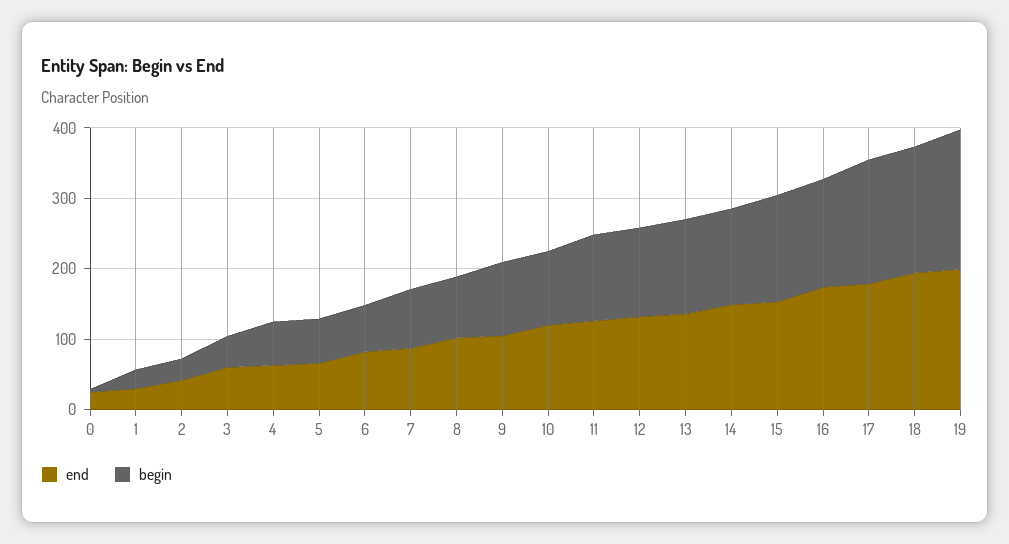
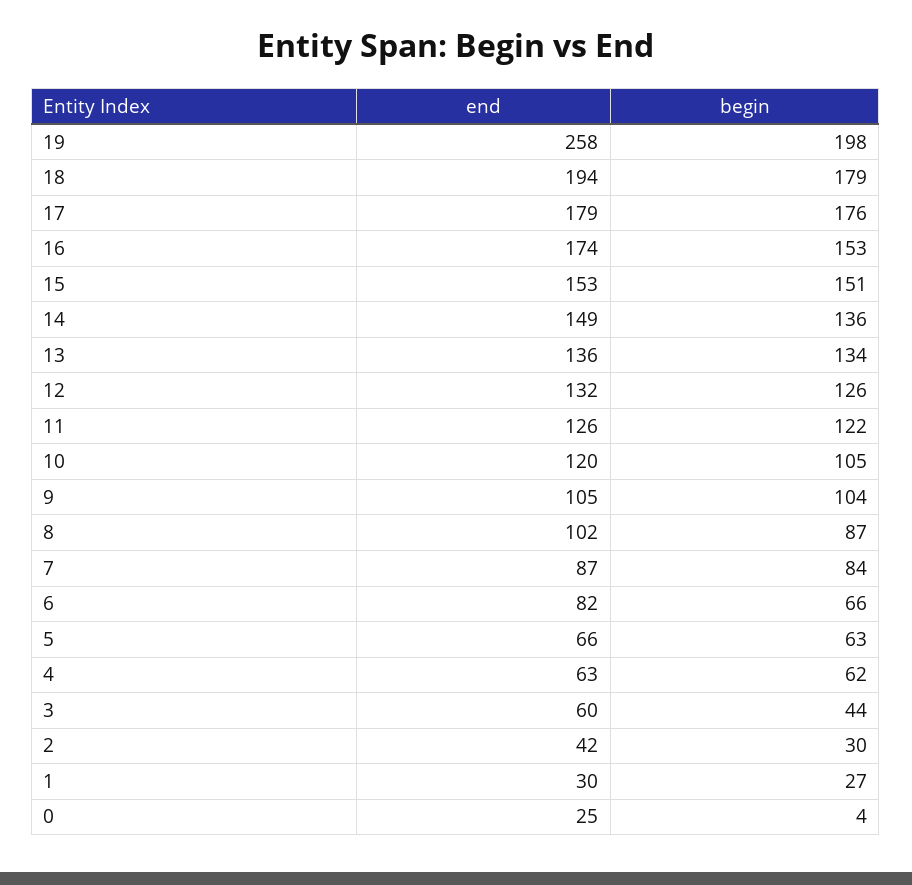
  {
    "end": {
      "0": 25,
      "1": 30,
      "2": 42,
      "3": 60,
      "4": 63,
      "5": 66,
      "6": 82,
      "7": 87,
      "8": 102,
      "9": 105,
      "10": 120,
      "11": 126,
      "12": 132,
      "13": 136,
      "14": 149,
      "15": 153,
      "16": 174,
      "17": 179,
      "18": 194,
-     "19": 200
+     "19": 258
    },
    "begin": {
      "0": 4,
      "1": 27,
      "2": 30,
      "3": 44,
      "4": 62,
      "5": 63,
      "6": 66,
      "7": 84,
      "8": 87,
      "9": 104,
      "10": 105,
      "11": 122,
      "12": 126,
      "13": 134,
      "14": 136,
      "15": 151,
      "16": 153,
      "17": 176,
      "18": 179,
      "19": 198
    }
  }

